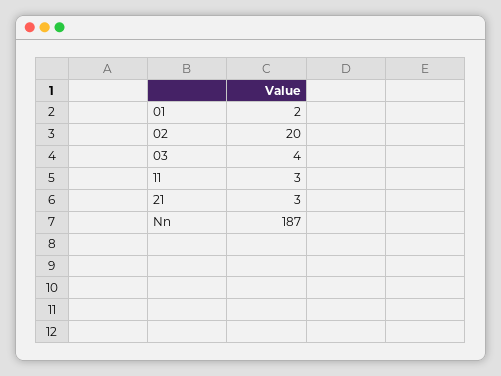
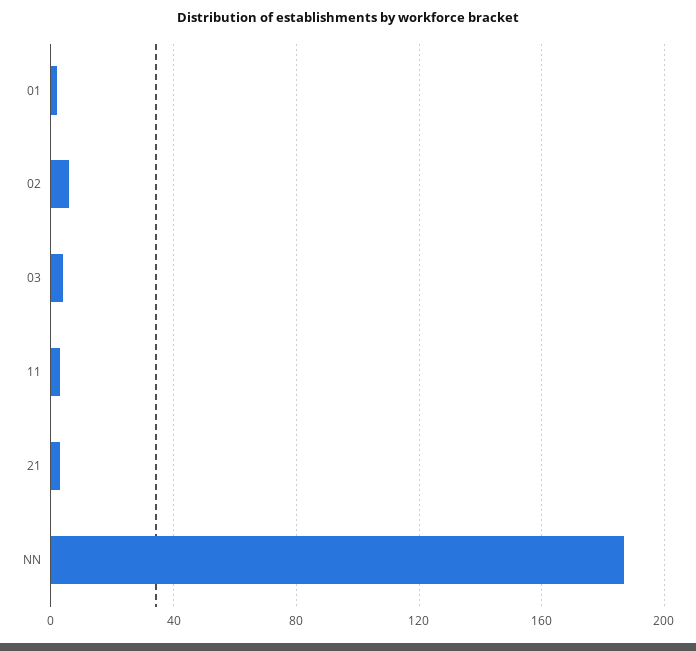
  {
    "01": 2,
-   "02": 20,
+   "02": 5,
    "03": 4,
    "11": 3,
    "21": 3,
    "Nn": 187
  }

